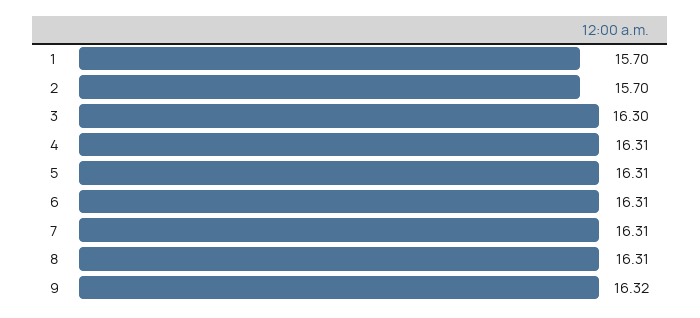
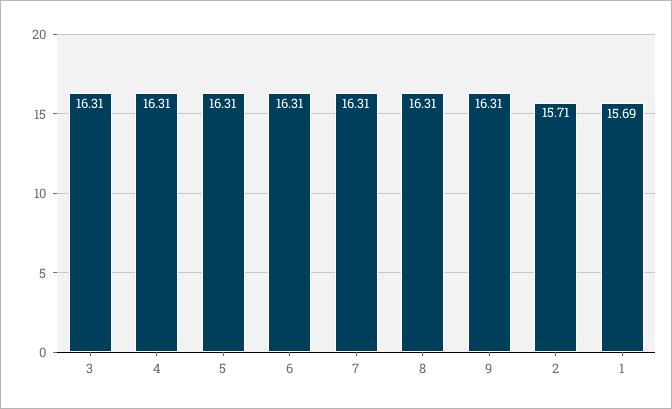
  {
-   "1": 15.7,
+   "1": 15.69,
-   "2": 15.7,
+   "2": 15.71,
-   "3": 16.3,
+   "3": 16.31,
    "4": 16.31,
    "5": 16.31,
    "6": 16.31,
    "7": 16.31,
    "8": 16.31,
-   "9": 16.32
+   "9": 16.31
  }

